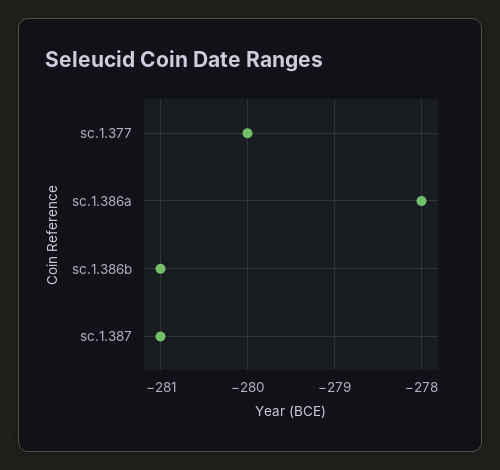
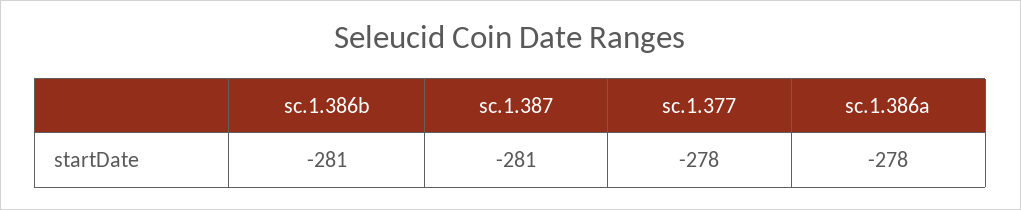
  {
-   "sc.1.377": -280,
+   "sc.1.377": -278,
    "sc.1.386a": -278,
    "sc.1.386b": -281,
    "sc.1.387": -281
  }

